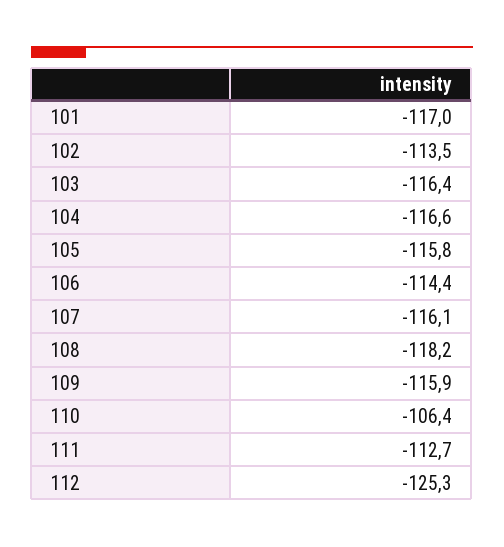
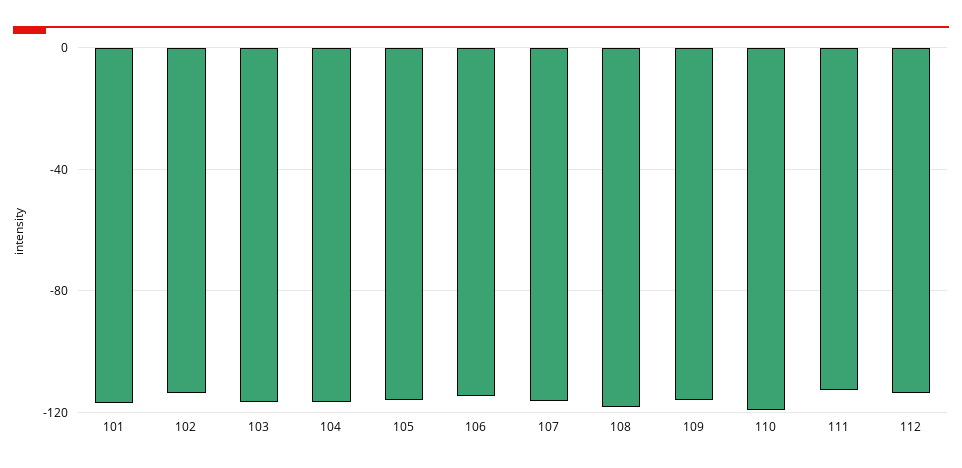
  {
    "101": -117,
    "102": -113.5,
    "103": -116.4,
    "104": -116.6,
    "105": -115.8,
    "106": -114.4,
    "107": -116.1,
    "108": -118.2,
    "109": -115.9,
-   "110": -106.4,
+   "110": -120,
    "111": -112.7,
-   "112": -125.3
+   "112": -115
  }

